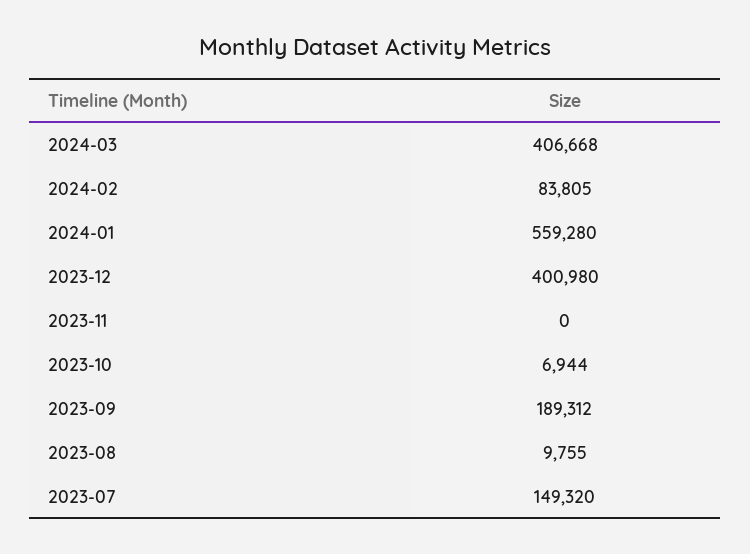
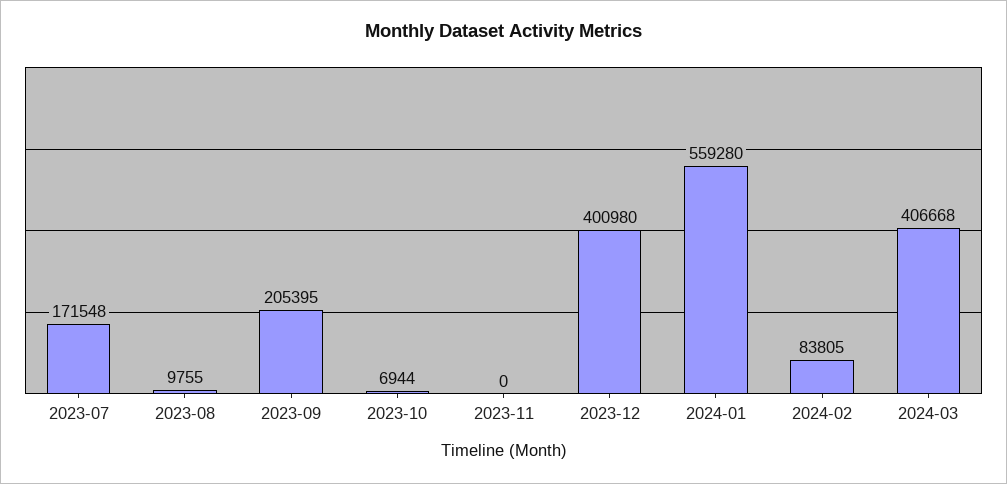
  {
    "2024-03": 406668,
    "2024-02": 83805,
    "2024-01": 559280,
    "2023-12": 400980,
    "2023-11": 0,
    "2023-10": 6944,
-   "2023-09": 189312,
+   "2023-09": 205395,
    "2023-08": 9755,
-   "2023-07": 149320
+   "2023-07": 171548
  }

